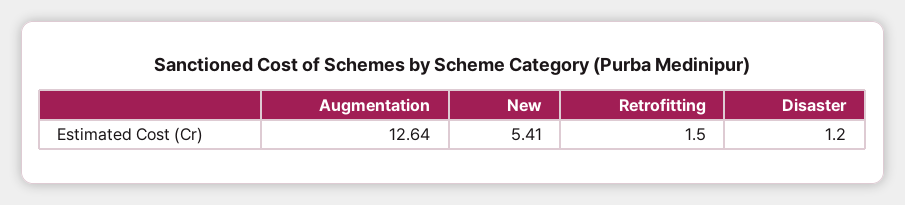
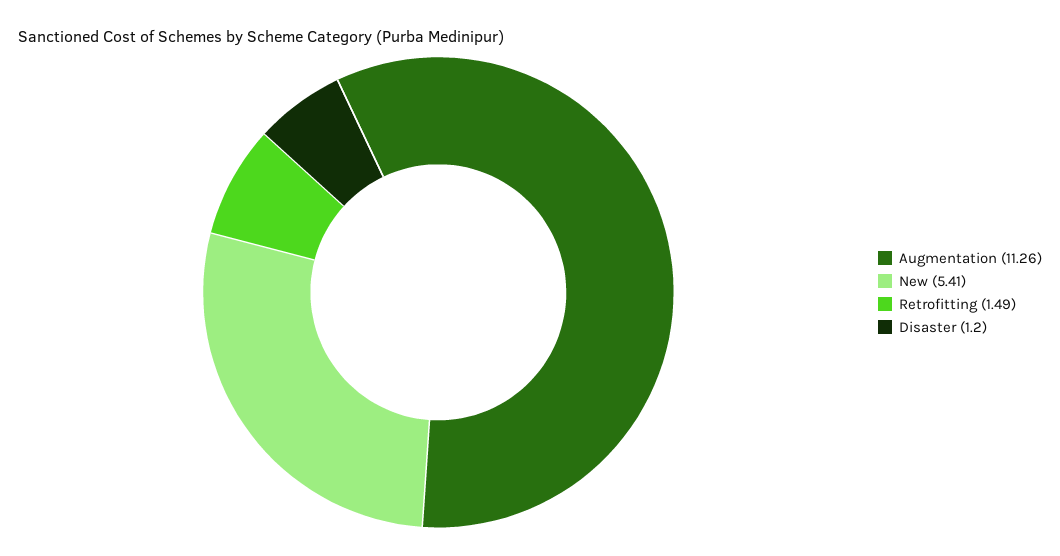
  {
-   "Augmentation": 12.64,
+   "Augmentation": 11.26,
    "New": 5.41,
-   "Retrofitting": 1.5,
+   "Retrofitting": 1.49,
    "Disaster": 1.2
  }

